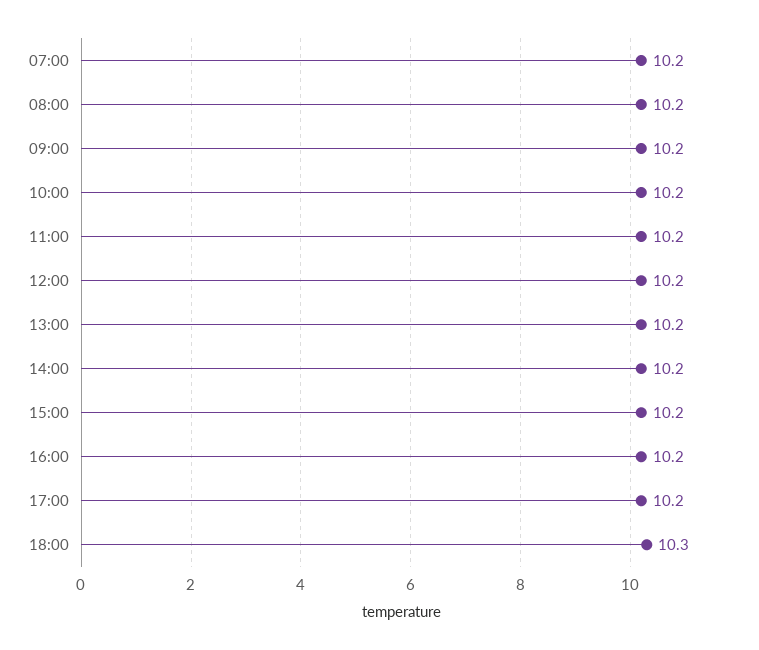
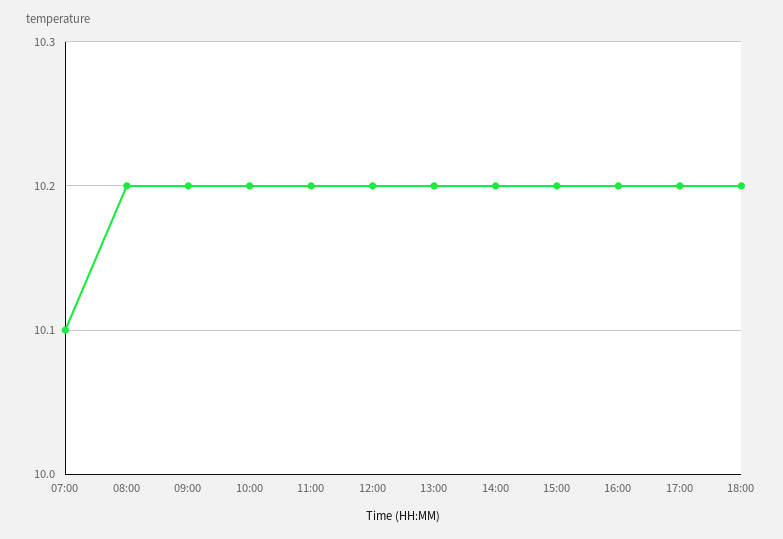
  {
-   "07:00": 10.2,
+   "07:00": 10.1,
    "08:00": 10.2,
    "09:00": 10.2,
    "10:00": 10.2,
    "11:00": 10.2,
    "12:00": 10.2,
    "13:00": 10.2,
    "14:00": 10.2,
    "15:00": 10.2,
    "16:00": 10.2,
    "17:00": 10.2,
-   "18:00": 10.3
+   "18:00": 10.2
  }

